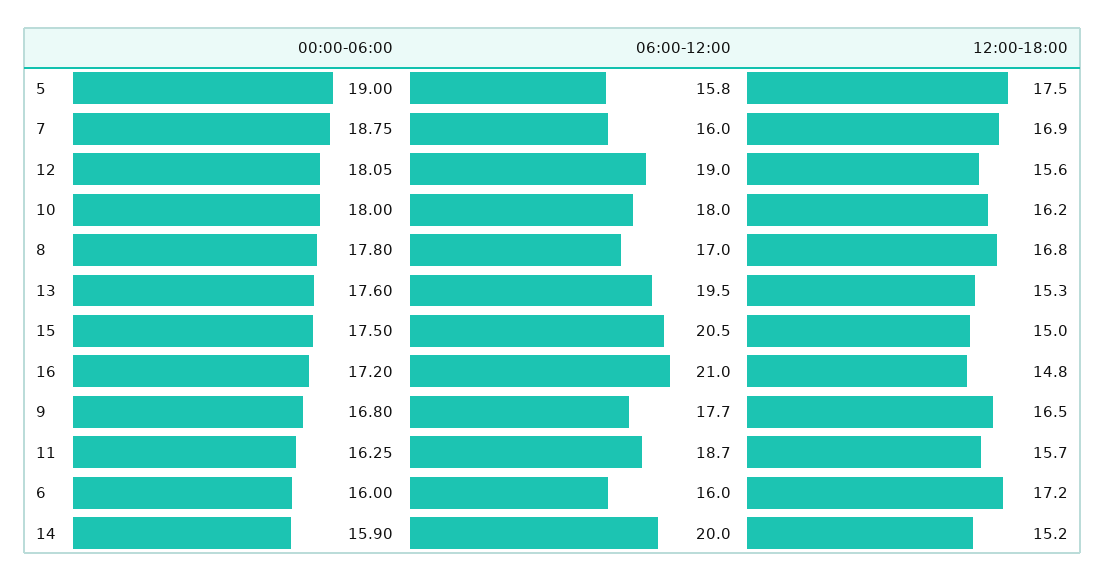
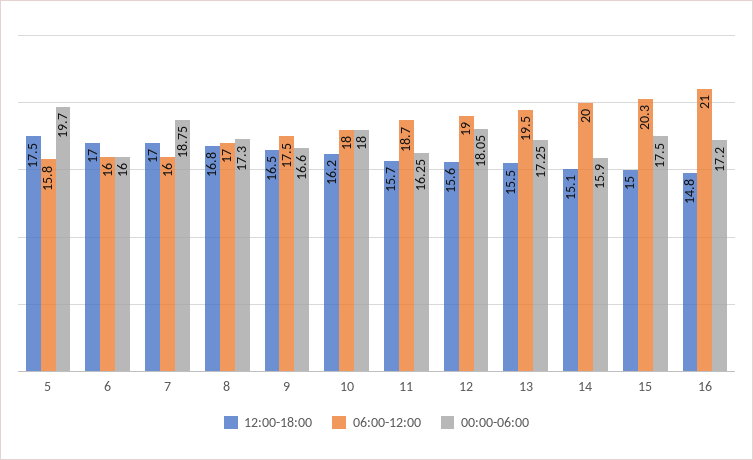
  {
    "00:00-06:00": {
-     "5": 19,
+     "5": 19.7,
      "7": 18.75,
      "12": 18.05,
      "10": 18,
-     "8": 17.8,
+     "8": 17.3,
-     "13": 17.6,
+     "13": 17.25,
      "15": 17.5,
      "16": 17.2,
-     "9": 16.8,
+     "9": 16.6,
      "11": 16.25,
      "6": 16,
      "14": 15.9
    },
    "06:00-12:00": {
      "5": 15.8,
      "7": 16,
      "12": 19,
      "10": 18,
      "8": 17,
      "13": 19.5,
-     "15": 20.5,
+     "15": 20.3,
      "16": 21,
-     "9": 17.7,
+     "9": 17.5,
      "11": 18.7,
      "6": 16,
      "14": 20
    },
    "12:00-18:00": {
      "5": 17.5,
-     "7": 16.9,
+     "7": 17,
      "12": 15.6,
      "10": 16.2,
      "8": 16.8,
-     "13": 15.3,
+     "13": 15.5,
      "15": 15,
      "16": 14.8,
      "9": 16.5,
      "11": 15.7,
-     "6": 17.2,
+     "6": 17,
-     "14": 15.2
+     "14": 15.1
    }
  }

